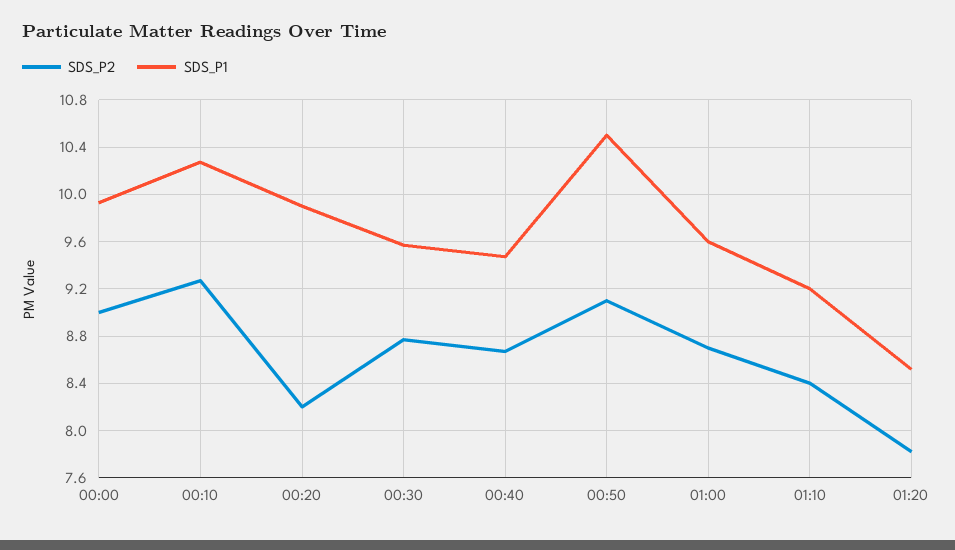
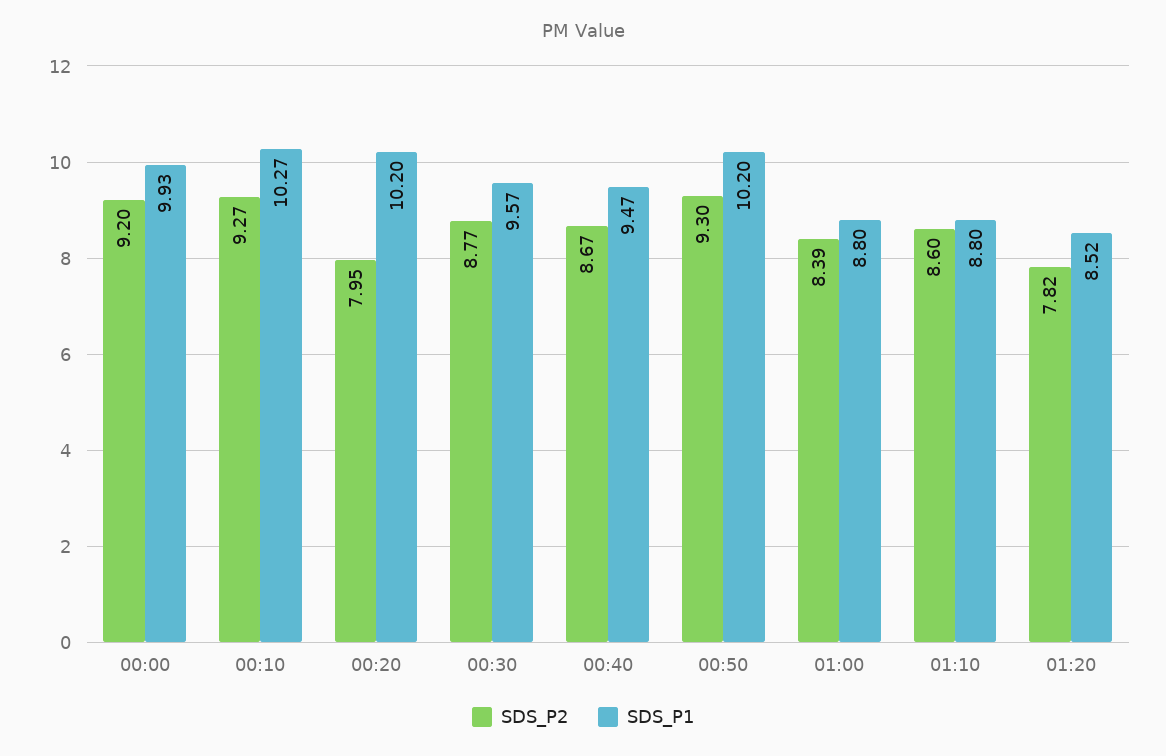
  {
    "SDS_P2": {
-     "00:00": 9,
+     "00:00": 9.2,
      "00:10": 9.27,
-     "00:20": 8.2,
+     "00:20": 7.95,
      "00:30": 8.77,
      "00:40": 8.67,
-     "00:50": 9.1,
+     "00:50": 9.3,
-     "01:00": 8.7,
+     "01:00": 8.39,
-     "01:10": 8.4,
+     "01:10": 8.6,
      "01:20": 7.82
    },
    "SDS_P1": {
      "00:00": 9.93,
      "00:10": 10.27,
-     "00:20": 9.9,
+     "00:20": 10.2,
      "00:30": 9.57,
      "00:40": 9.47,
-     "00:50": 10.5,
+     "00:50": 10.2,
-     "01:00": 9.6,
+     "01:00": 8.8,
-     "01:10": 9.2,
+     "01:10": 8.8,
      "01:20": 8.52
    }
  }

